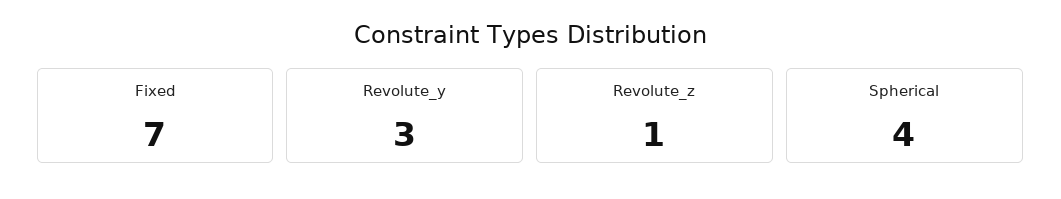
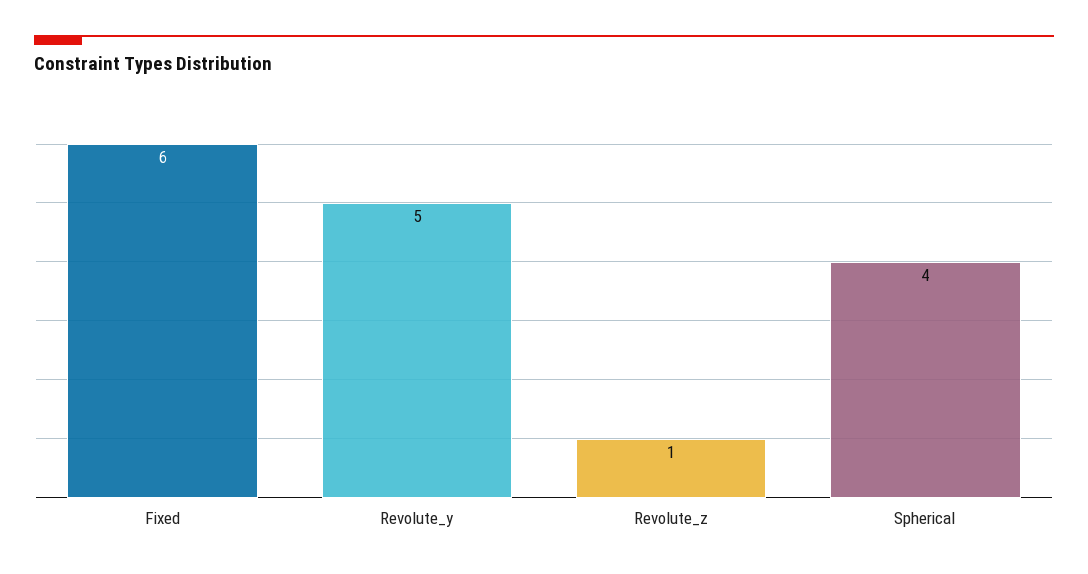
  {
-   "Fixed": 7,
+   "Fixed": 6,
-   "Revolute_y": 3,
+   "Revolute_y": 5,
    "Revolute_z": 1,
    "Spherical": 4
  }

